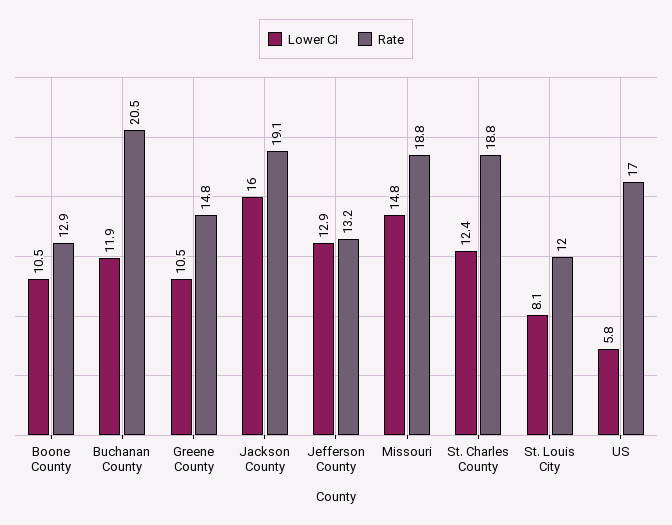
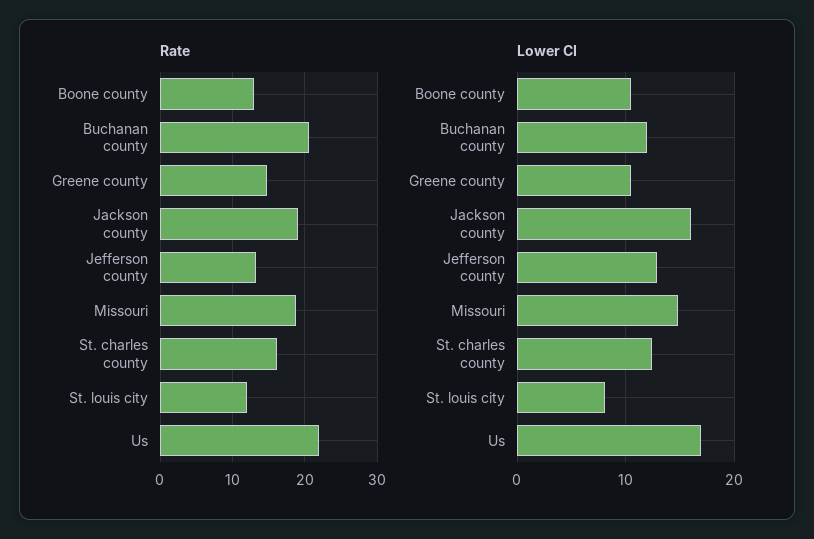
  {
    "Lower CI": {
      "Boone County": 10.5,
      "Buchanan County": 11.9,
      "Greene County": 10.5,
      "Jackson County": 16,
      "Jefferson County": 12.9,
      "Missouri": 14.8,
      "St. Charles County": 12.4,
      "St. Louis City": 8.1,
-     "US": 5.8
+     "US": 17
    },
    "Rate": {
      "Boone County": 12.9,
      "Buchanan County": 20.5,
      "Greene County": 14.8,
      "Jackson County": 19.1,
      "Jefferson County": 13.2,
      "Missouri": 18.8,
-     "St. Charles County": 18.8,
+     "St. Charles County": 16,
      "St. Louis City": 12,
-     "US": 17
+     "US": 22
    }
  }

